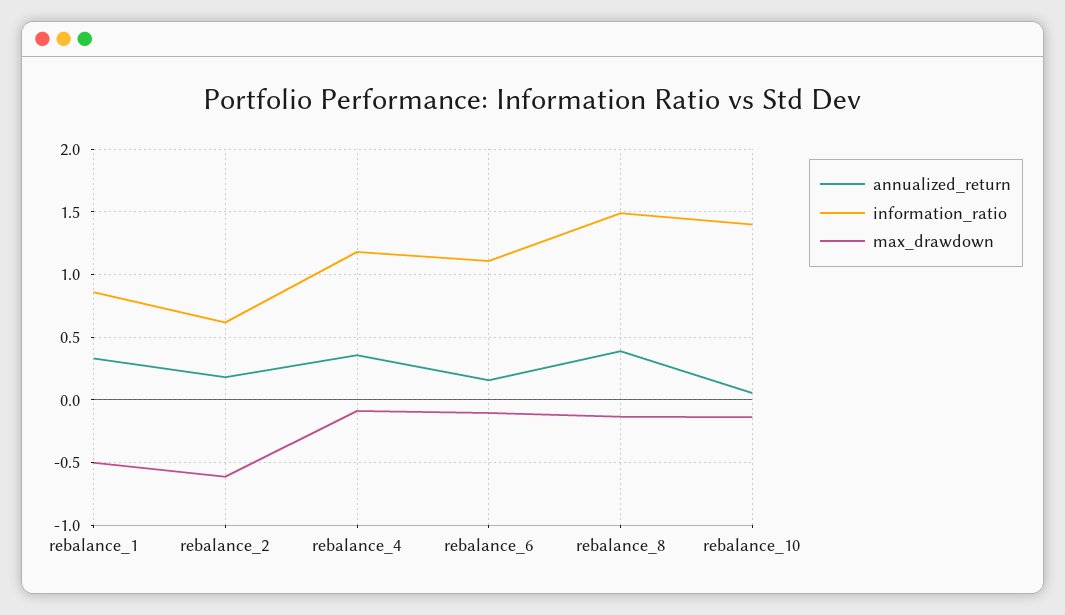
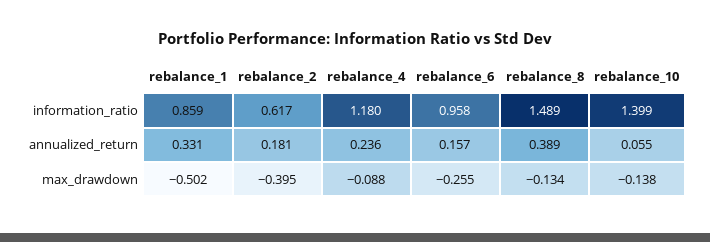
  {
    "annualized_return": {
      "rebalance_1": 0.331,
      "rebalance_2": 0.181,
-     "rebalance_4": 0.35,
+     "rebalance_4": 0.236,
      "rebalance_6": 0.157,
      "rebalance_8": 0.389,
      "rebalance_10": 0.055
    },
    "information_ratio": {
      "rebalance_1": 0.859,
      "rebalance_2": 0.617,
      "rebalance_4": 1.18,
-     "rebalance_6": 1.1,
+     "rebalance_6": 0.958,
      "rebalance_8": 1.489,
      "rebalance_10": 1.399
    },
    "max_drawdown": {
      "rebalance_1": -0.502,
-     "rebalance_2": -0.6,
+     "rebalance_2": -0.395,
      "rebalance_4": -0.088,
-     "rebalance_6": -0.1,
+     "rebalance_6": -0.255,
      "rebalance_8": -0.134,
      "rebalance_10": -0.138
    }
  }

